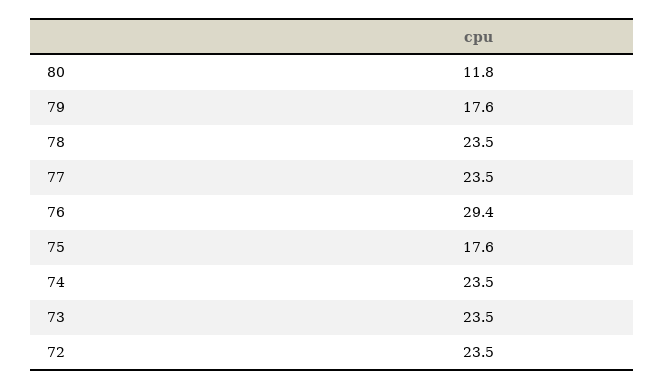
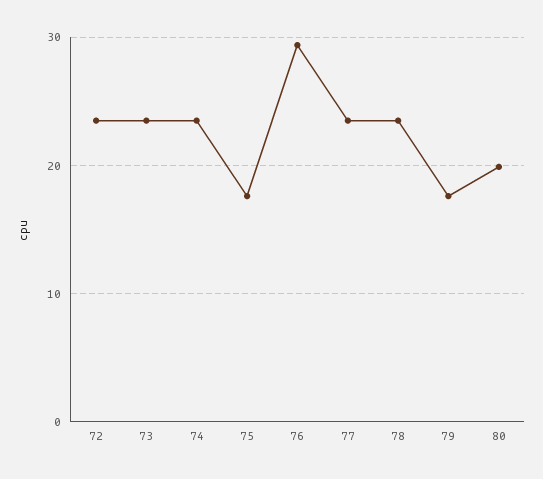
  {
-   "80": 11.8,
+   "80": 20,
    "79": 17.6,
    "78": 23.5,
    "77": 23.5,
    "76": 29.4,
    "75": 17.6,
    "74": 23.5,
    "73": 23.5,
    "72": 23.5
  }

